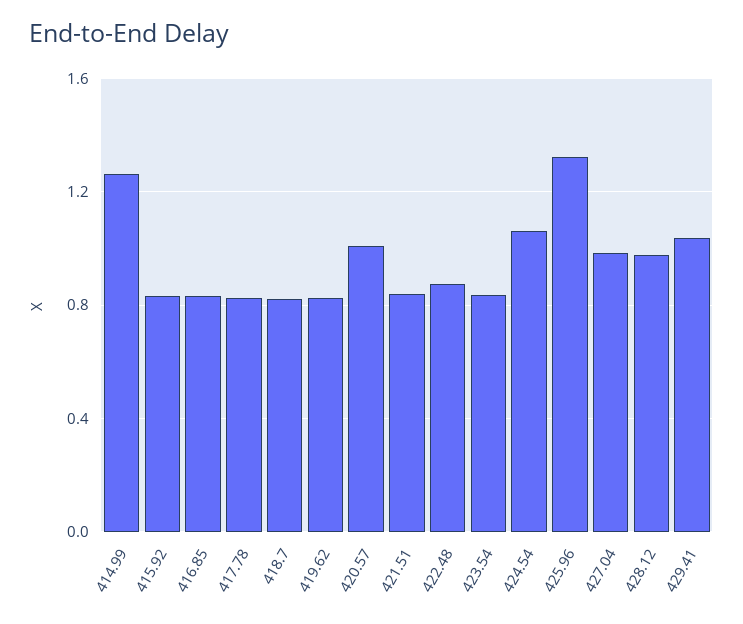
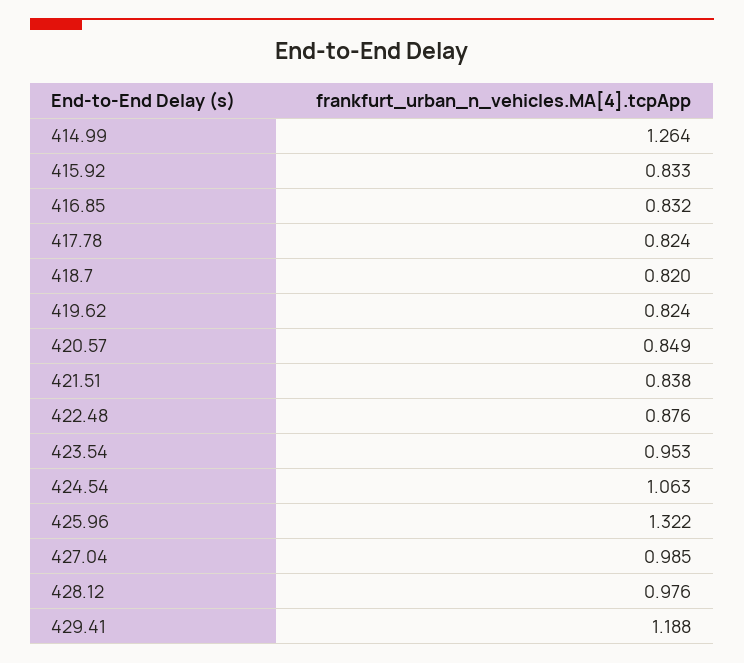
  {
    "414.99": 1.264,
    "415.92": 0.833,
    "416.85": 0.832,
    "417.78": 0.824,
    "418.7": 0.82,
    "419.62": 0.824,
-   "420.57": 1,
+   "420.57": 0.849,
    "421.51": 0.838,
    "422.48": 0.876,
-   "423.54": 0.85,
+   "423.54": 0.953,
    "424.54": 1.063,
    "425.96": 1.322,
    "427.04": 0.985,
    "428.12": 0.976,
-   "429.41": 1.05
+   "429.41": 1.188
  }

